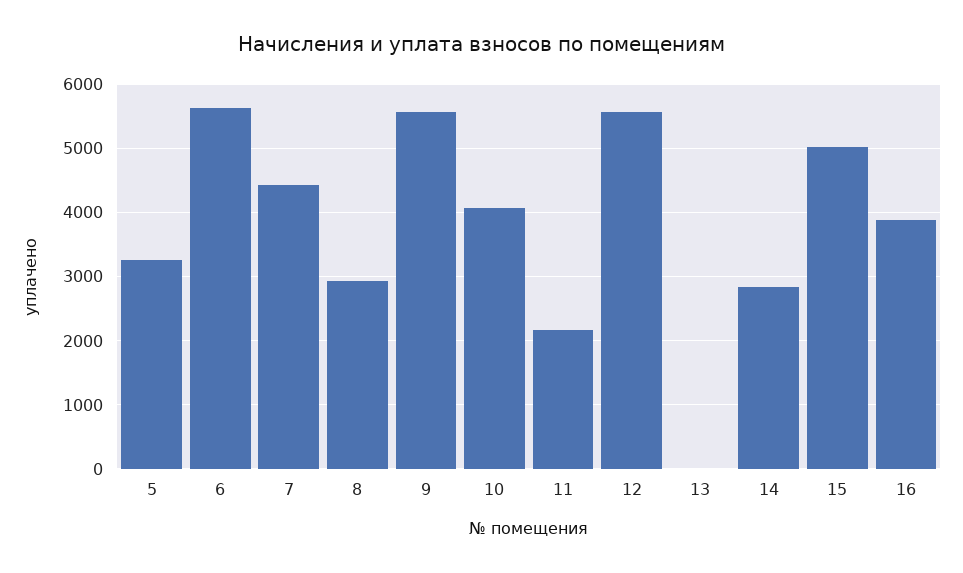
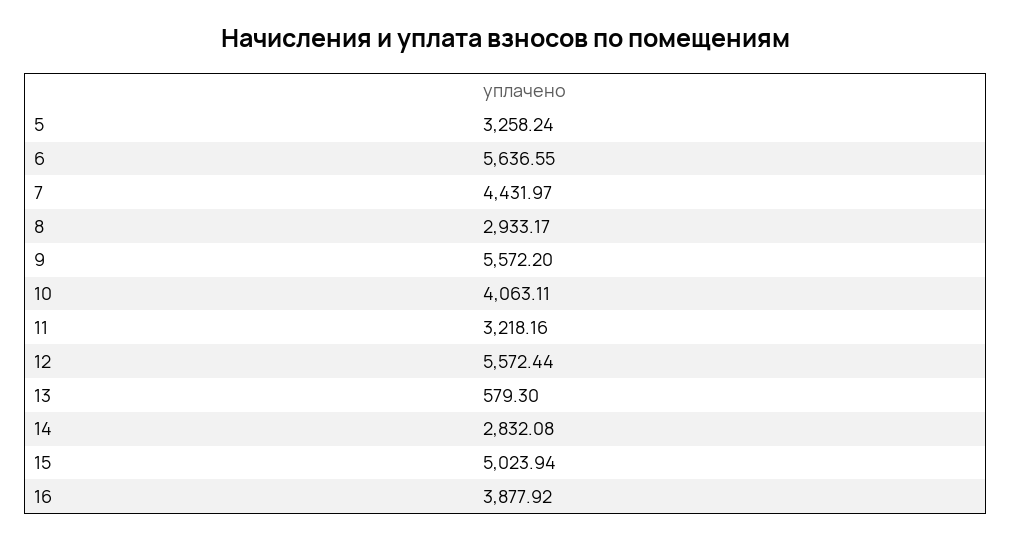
  {
    "5": 3258.24,
    "6": 5636.55,
    "7": 4431.97,
    "8": 2933.17,
    "9": 5572.2,
    "10": 4063.11,
-   "11": 2200,
+   "11": 3218.16,
    "12": 5572.44,
-   "13": 0,
+   "13": 579.3,
    "14": 2832.08,
    "15": 5023.94,
    "16": 3877.92
  }

